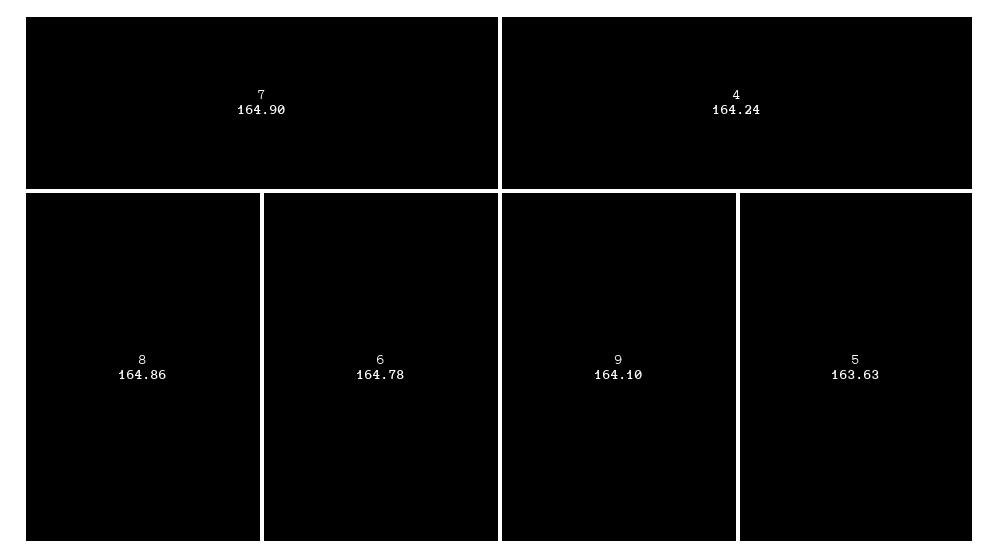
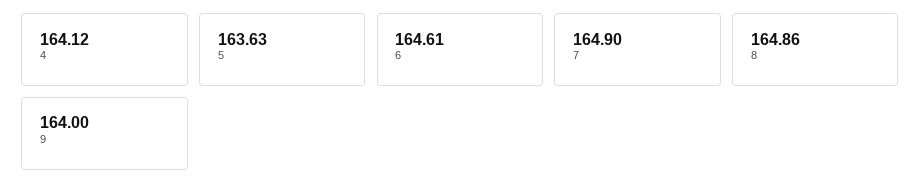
  {
    "7": 164.9,
    "8": 164.86,
-   "6": 164.78,
+   "6": 164.61,
-   "4": 164.24,
+   "4": 164.12,
-   "9": 164.1,
+   "9": 164,
    "5": 163.63
  }

